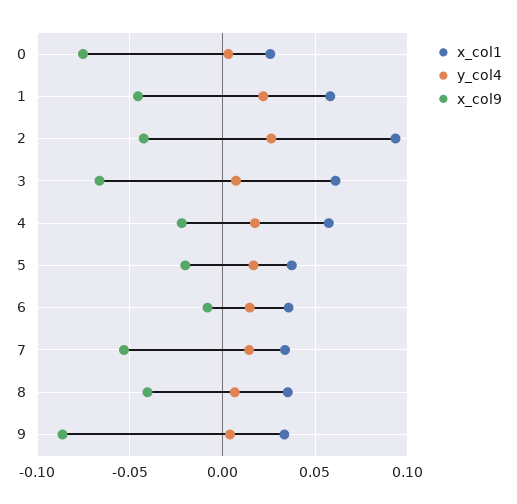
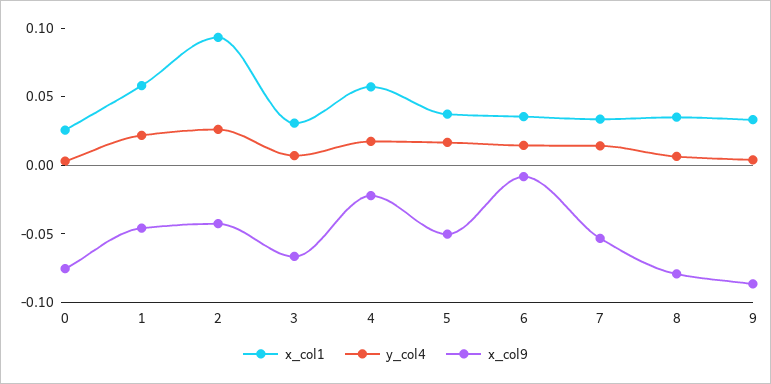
  {
    "x_col1": {
      "0": 0.025,
      "1": 0.06,
      "2": 0.095,
-     "3": 0.06,
+     "3": 0.03,
      "4": 0.055,
      "5": 0.035,
      "6": 0.035,
      "7": 0.035,
      "8": 0.035,
      "9": 0.035
    },
    "y_col4": {
      "0": 0.005,
      "1": 0.02,
      "2": 0.025,
      "3": 0.005,
      "4": 0.02,
      "5": 0.015,
      "6": 0.015,
      "7": 0.015,
      "8": 0.005,
      "9": 0.005
    },
    "x_col9": {
      "0": -0.075,
      "1": -0.045,
      "2": -0.045,
      "3": -0.065,
      "4": -0.02,
-     "5": -0.02,
+     "5": -0.05,
      "6": -0.01,
      "7": -0.055,
-     "8": -0.04,
+     "8": -0.08,
      "9": -0.085
    }
  }

